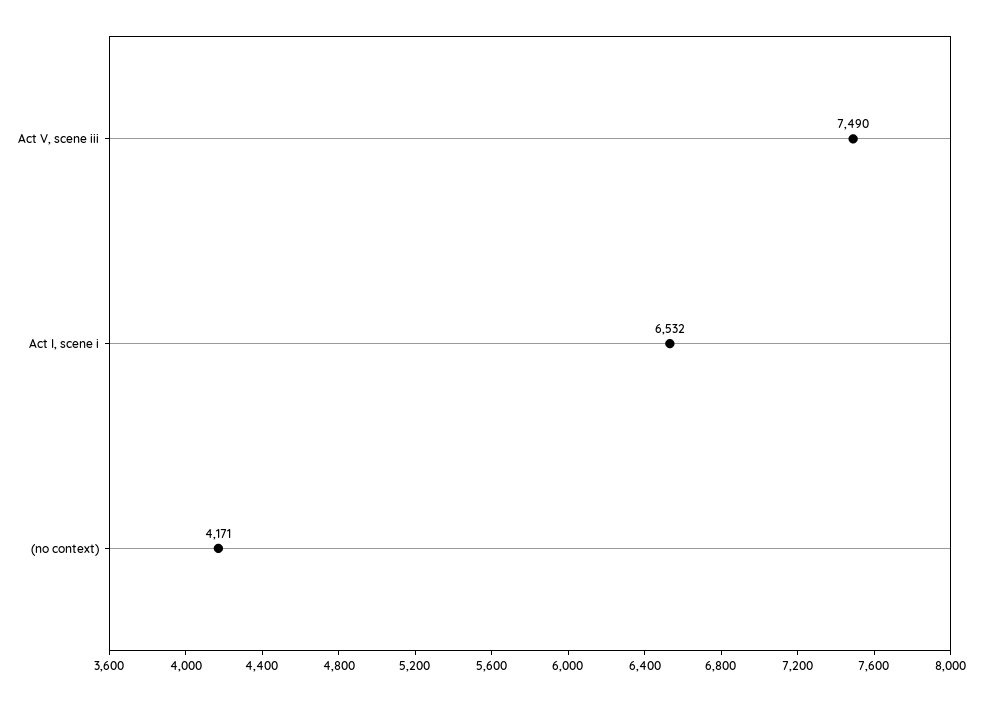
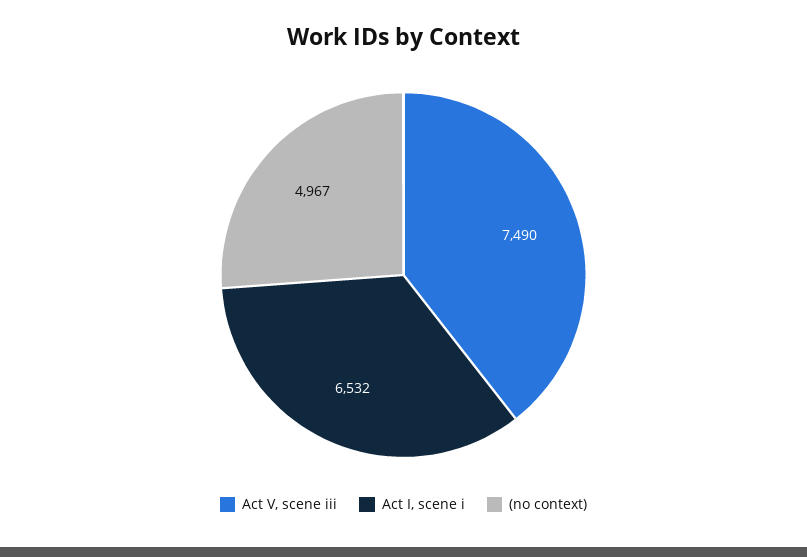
  {
    "Act V, scene iii": 7490,
    "Act I, scene i": 6532,
-   "(no context)": 4171
+   "(no context)": 4967
  }

